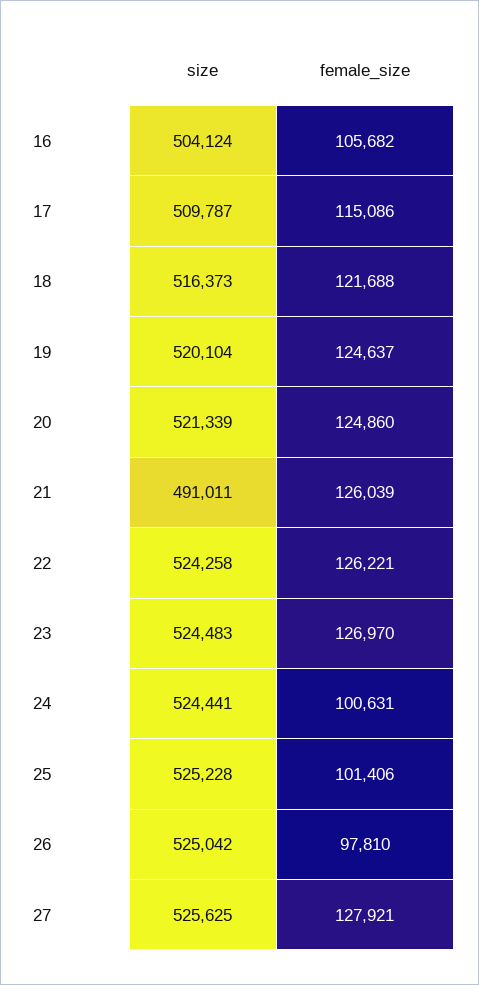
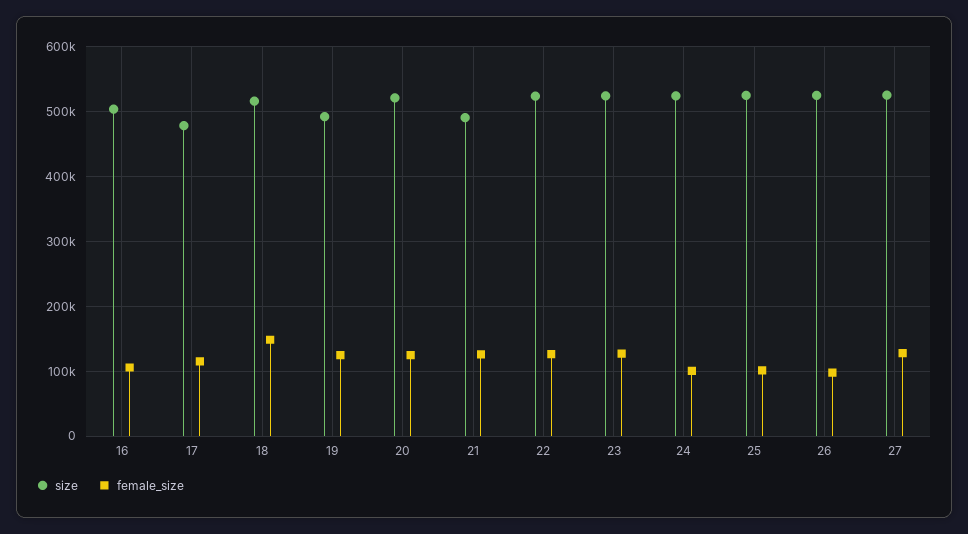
  {
    "size": {
      "16": 504124,
-     "17": 509787,
+     "17": 480000,
      "18": 516373,
-     "19": 520104,
+     "19": 490000,
      "20": 521339,
      "21": 491011,
      "22": 524258,
      "23": 524483,
      "24": 524441,
      "25": 525228,
      "26": 525042,
      "27": 525625
    },
    "female_size": {
      "16": 105682,
      "17": 115086,
-     "18": 121688,
+     "18": 150000,
      "19": 124637,
      "20": 124860,
      "21": 126039,
      "22": 126221,
      "23": 126970,
      "24": 100631,
      "25": 101406,
      "26": 97810,
      "27": 127921
    }
  }

